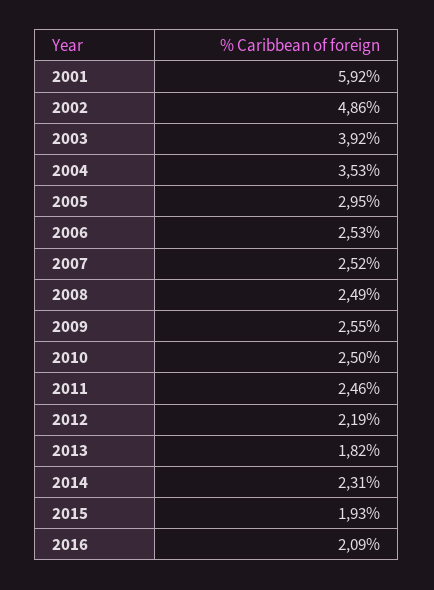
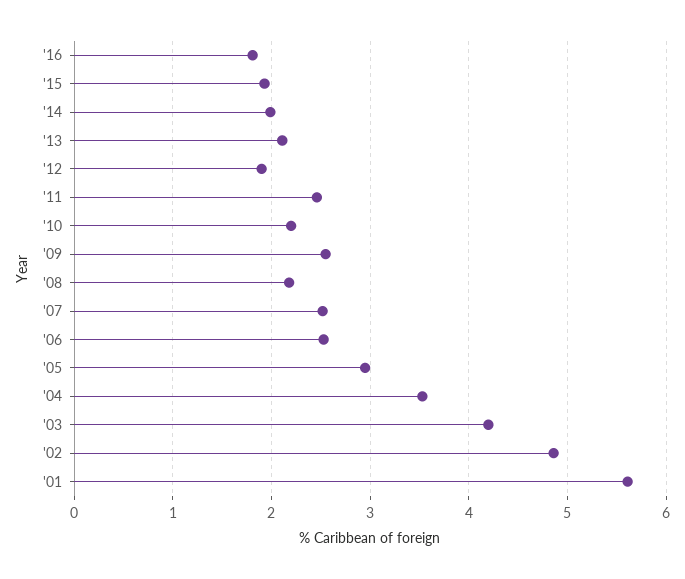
  {
-   "2001": 5.92,
+   "2001": 5.6,
    "2002": 4.86,
-   "2003": 3.92,
+   "2003": 4.2,
    "2004": 3.53,
    "2005": 2.95,
    "2006": 2.53,
    "2007": 2.52,
-   "2008": 2.49,
+   "2008": 2.2,
    "2009": 2.55,
-   "2010": 2.5,
+   "2010": 2.2,
    "2011": 2.46,
-   "2012": 2.19,
+   "2012": 1.9,
-   "2013": 1.82,
+   "2013": 2.1,
-   "2014": 2.31,
+   "2014": 2,
    "2015": 1.93,
-   "2016": 2.09
+   "2016": 1.8
  }

